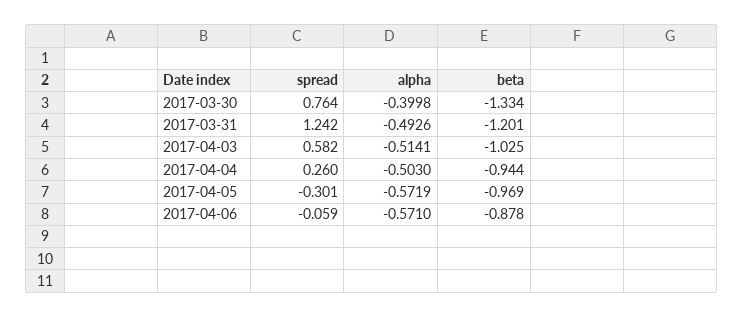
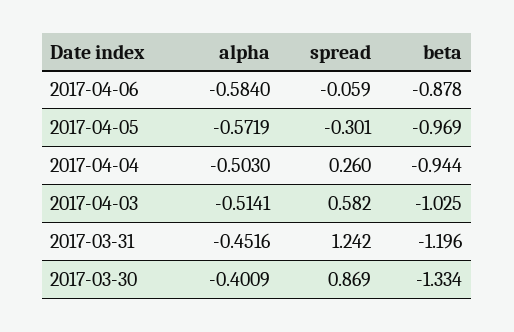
  {
    "spread": {
-     "2017-03-30": 0.764,
+     "2017-03-30": 0.869,
      "2017-03-31": 1.242,
      "2017-04-03": 0.582,
      "2017-04-04": 0.26,
      "2017-04-05": -0.301,
      "2017-04-06": -0.059
    },
    "alpha": {
-     "2017-03-30": -0.3998,
+     "2017-03-30": -0.4009,
-     "2017-03-31": -0.4926,
+     "2017-03-31": -0.4516,
      "2017-04-03": -0.5141,
      "2017-04-04": -0.503,
      "2017-04-05": -0.5719,
-     "2017-04-06": -0.571
+     "2017-04-06": -0.584
    },
    "beta": {
      "2017-03-30": -1.334,
-     "2017-03-31": -1.201,
+     "2017-03-31": -1.196,
      "2017-04-03": -1.025,
      "2017-04-04": -0.944,
      "2017-04-05": -0.969,
      "2017-04-06": -0.878
    }
  }

